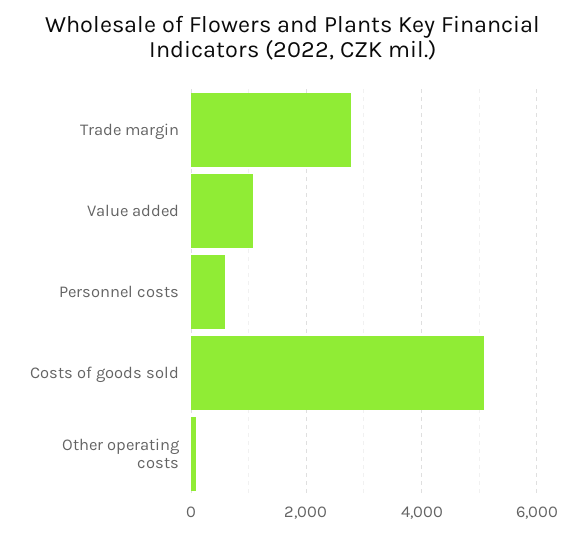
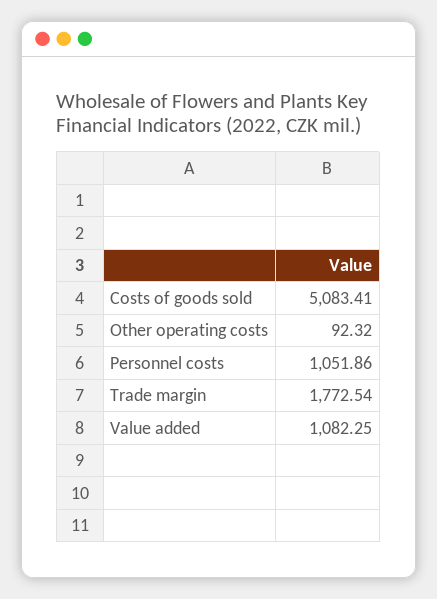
  {
-   "Trade margin": 2800,
+   "Trade margin": 1772.54,
    "Value added": 1082.25,
-   "Personnel costs": 600,
+   "Personnel costs": 1051.86,
    "Costs of goods sold": 5083.41,
    "Other operating costs": 92.32
  }

